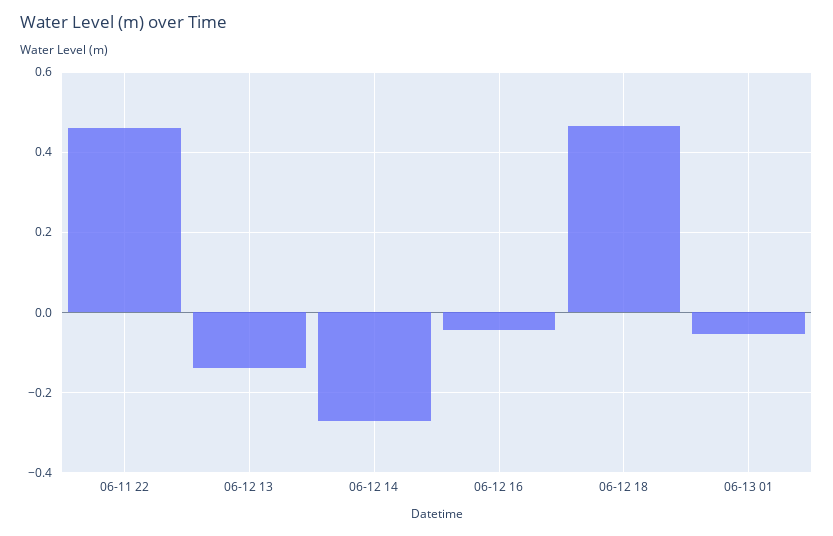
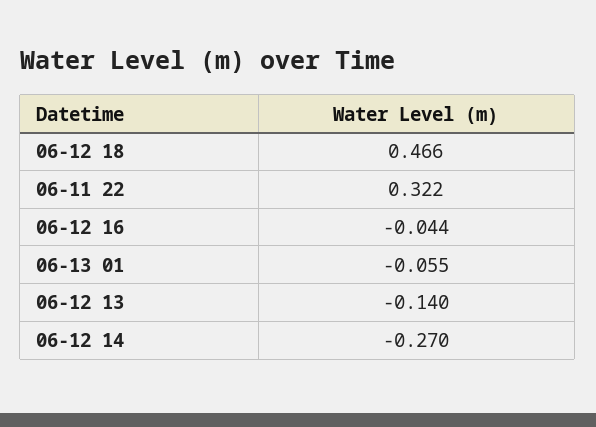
  {
-   "06-11 22": 0.46,
+   "06-11 22": 0.322,
    "06-12 13": -0.14,
    "06-12 14": -0.27,
    "06-12 16": -0.044,
    "06-12 18": 0.466,
    "06-13 01": -0.055
  }

